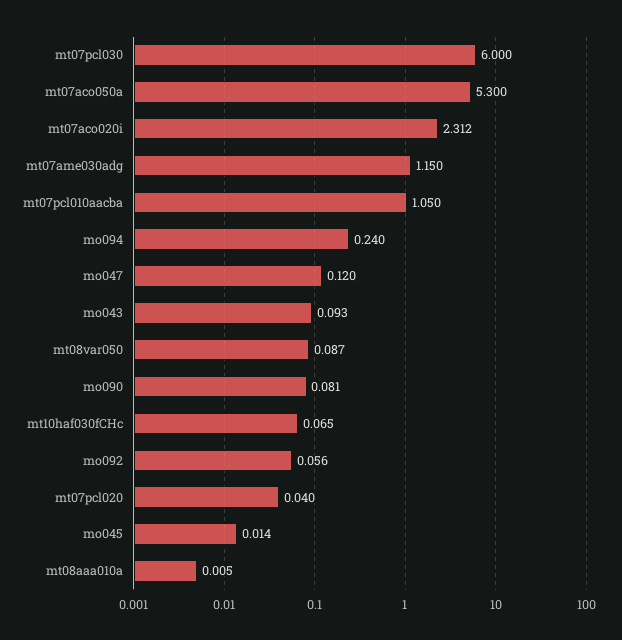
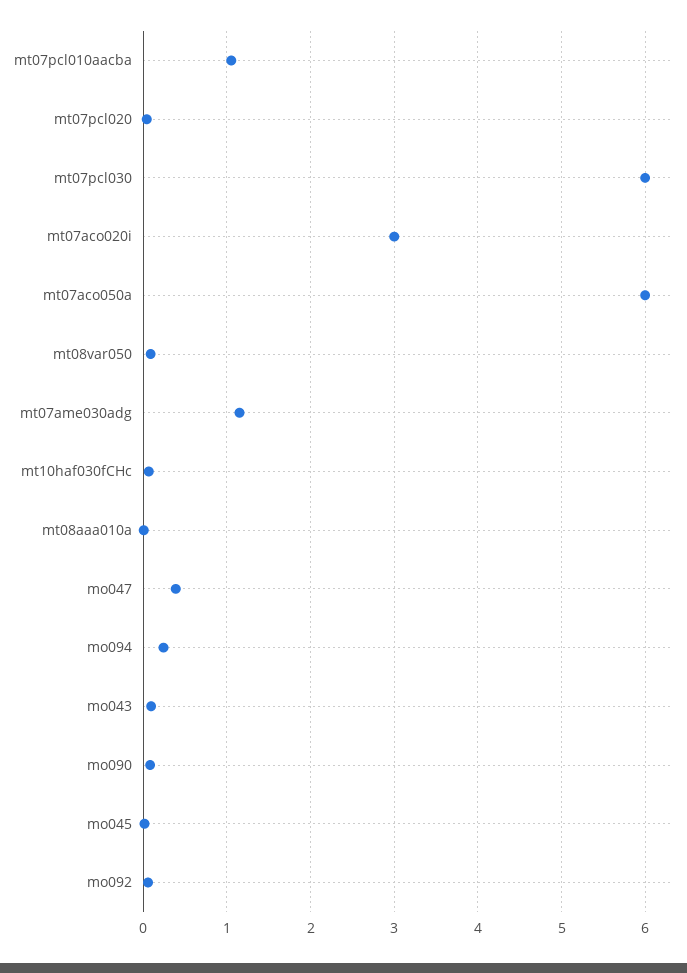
  {
    "mt07pcl030": 6,
-   "mt07aco050a": 5.3,
+   "mt07aco050a": 6,
-   "mt07aco020i": 2.312,
+   "mt07aco020i": 3,
    "mt07ame030adg": 1.15,
    "mt07pcl010aacba": 1.05,
    "mo094": 0.24,
-   "mo047": 0.12,
+   "mo047": 0.4,
    "mo043": 0.093,
    "mt08var050": 0.087,
    "mo090": 0.081,
    "mt10haf030fCHc": 0.065,
    "mo092": 0.056,
    "mt07pcl020": 0.04,
    "mo045": 0.014,
    "mt08aaa010a": 0.005
  }

